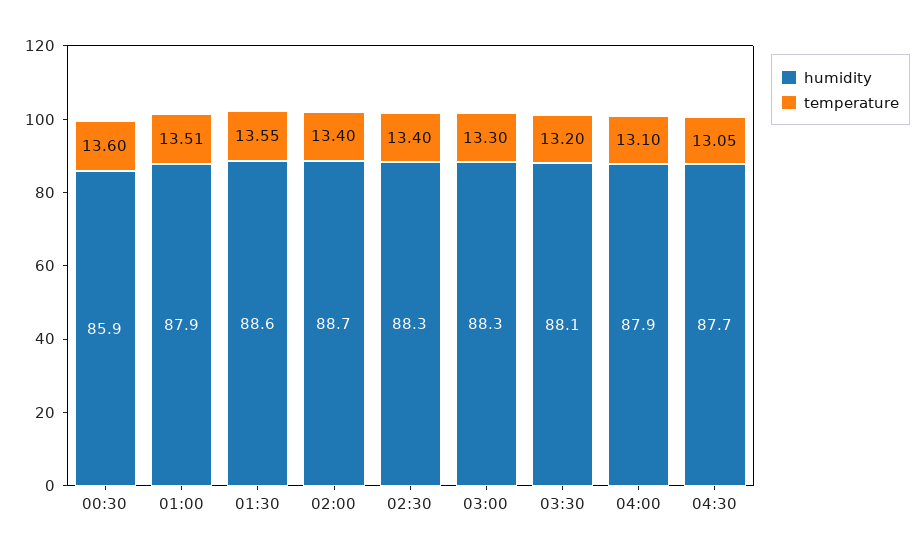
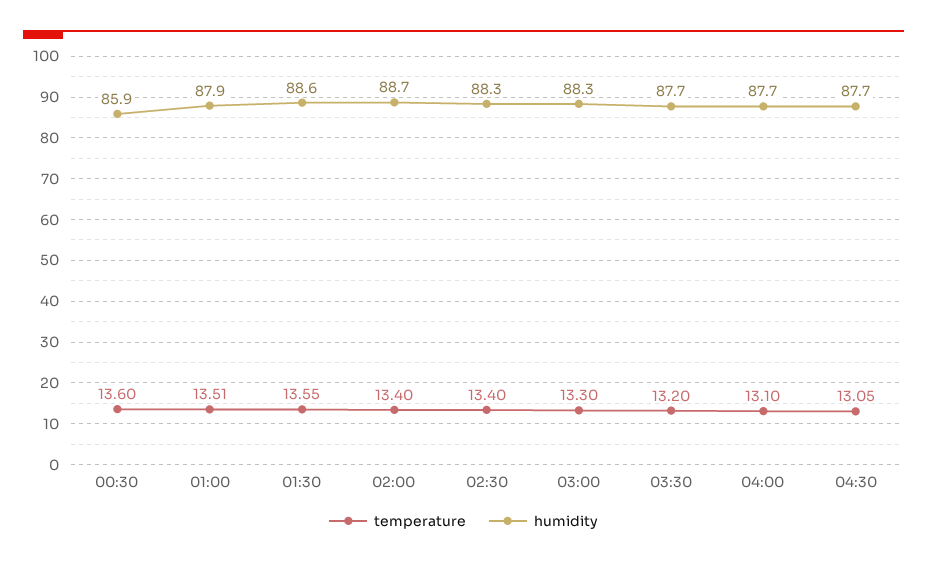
  {
    "humidity": {
      "00:30": 85.9,
      "01:00": 87.9,
      "01:30": 88.6,
      "02:00": 88.7,
      "02:30": 88.3,
      "03:00": 88.3,
-     "03:30": 88.1,
+     "03:30": 87.7,
-     "04:00": 87.9,
+     "04:00": 87.7,
      "04:30": 87.7
    },
    "temperature": {
      "00:30": 13.6,
      "01:00": 13.51,
      "01:30": 13.55,
      "02:00": 13.4,
      "02:30": 13.4,
      "03:00": 13.3,
      "03:30": 13.2,
      "04:00": 13.1,
      "04:30": 13.05
    }
  }

